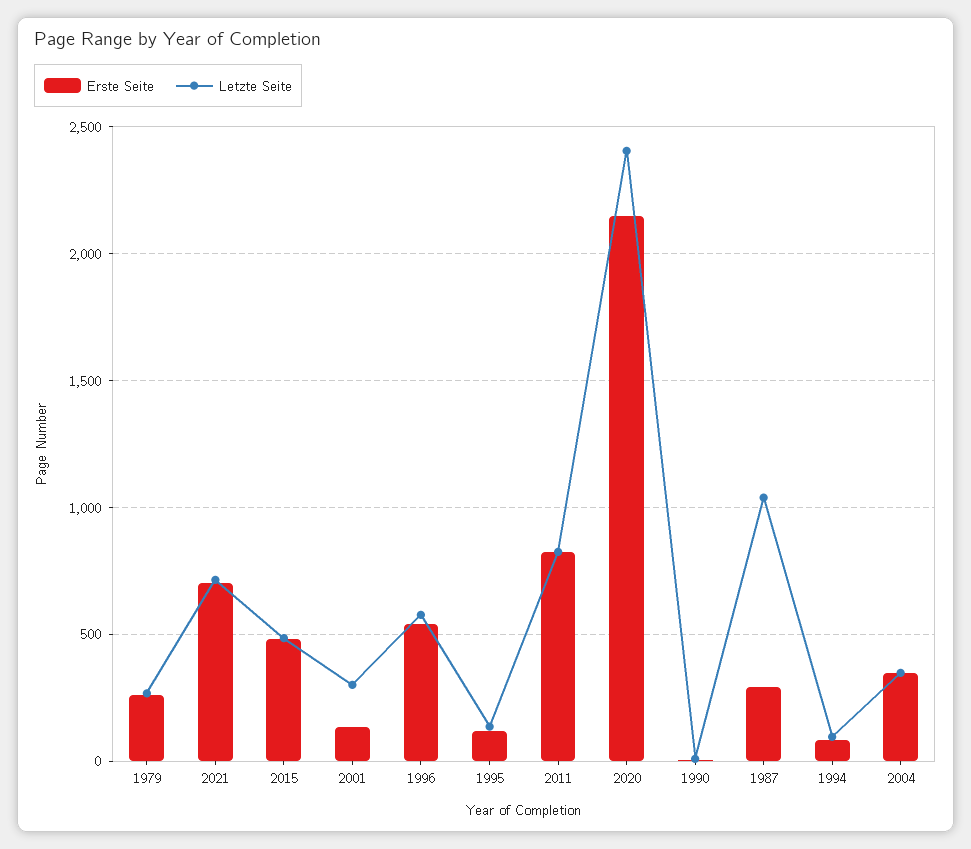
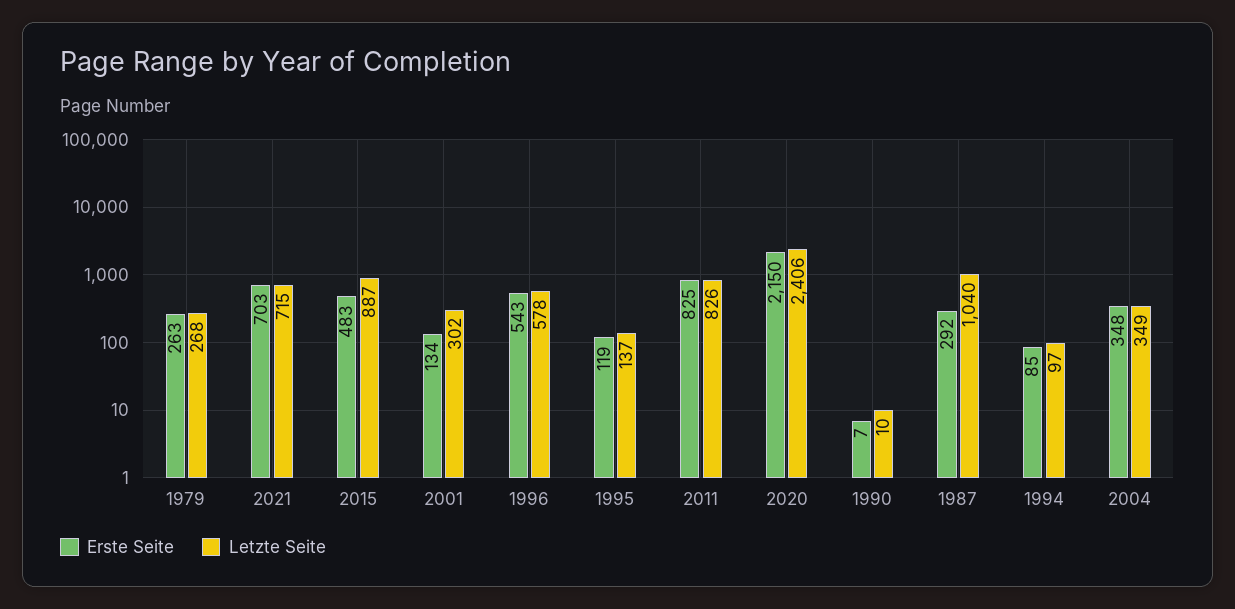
  {
    "Erste Seite": {
      "1979": 263,
      "2021": 703,
      "2015": 483,
      "2001": 134,
      "1996": 543,
      "1995": 119,
      "2011": 825,
      "2020": 2150,
      "1990": 7,
      "1987": 292,
      "1994": 85,
      "2004": 348
    },
    "Letzte Seite": {
      "1979": 268,
      "2021": 715,
-     "2015": 500,
+     "2015": 887,
      "2001": 302,
      "1996": 578,
      "1995": 137,
      "2011": 826,
      "2020": 2406,
      "1990": 10,
      "1987": 1040,
      "1994": 97,
      "2004": 349
    }
  }

